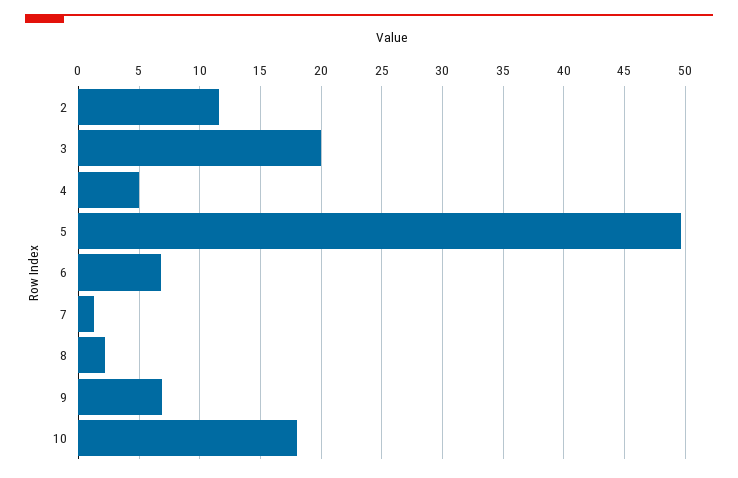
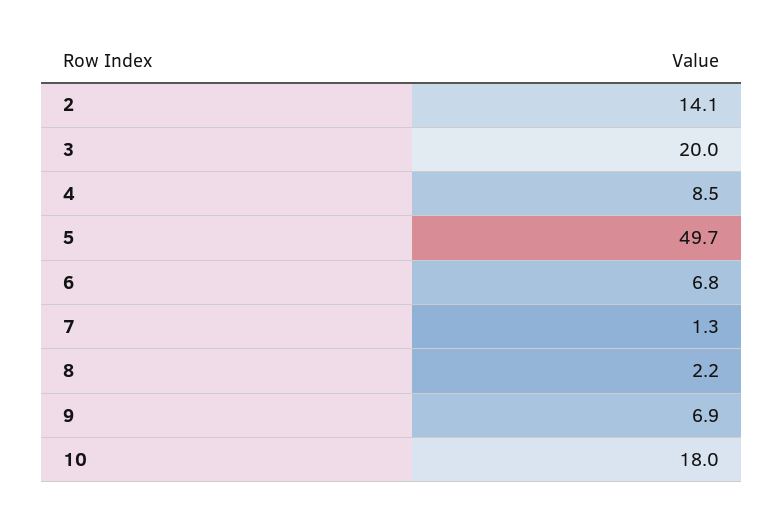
  {
-   "2": 11.5,
+   "2": 14.1,
    "3": 20,
-   "4": 5,
+   "4": 8.5,
    "5": 49.7,
    "6": 6.8,
    "7": 1.3,
    "8": 2.2,
    "9": 6.9,
    "10": 18
  }

